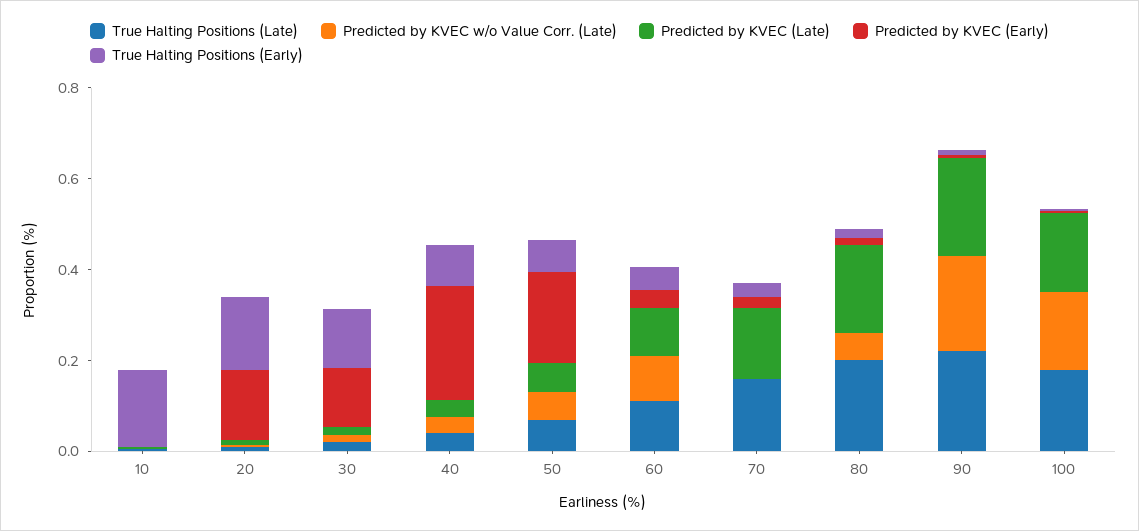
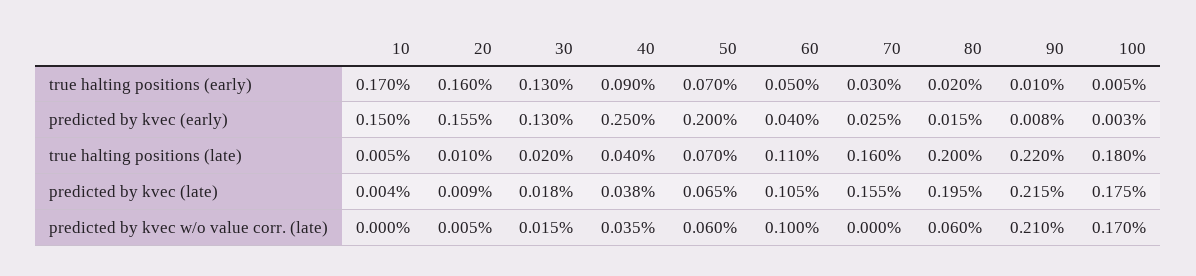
  {
    "True Halting Positions (Late)": {
      "10": 0.005,
      "20": 0.01,
      "30": 0.02,
      "40": 0.04,
      "50": 0.07,
      "60": 0.11,
      "70": 0.16,
      "80": 0.2,
      "90": 0.22,
      "100": 0.18
    },
    "Predicted by KVEC w/o Value Corr. (Late)": {
      "10": 0,
      "20": 0.005,
      "30": 0.015,
      "40": 0.035,
      "50": 0.06,
      "60": 0.1,
      "70": 0,
      "80": 0.06,
      "90": 0.21,
      "100": 0.17
    },
    "Predicted by KVEC (Late)": {
      "10": 0.004,
      "20": 0.009,
      "30": 0.018,
      "40": 0.038,
      "50": 0.065,
      "60": 0.105,
      "70": 0.155,
      "80": 0.195,
      "90": 0.215,
      "100": 0.175
    },
    "Predicted by KVEC (Early)": {
-     "10": 0,
+     "10": 0.15,
      "20": 0.155,
      "30": 0.13,
      "40": 0.25,
      "50": 0.2,
      "60": 0.04,
      "70": 0.025,
      "80": 0.015,
      "90": 0.008,
      "100": 0.003
    },
    "True Halting Positions (Early)": {
      "10": 0.17,
      "20": 0.16,
      "30": 0.13,
      "40": 0.09,
      "50": 0.07,
      "60": 0.05,
      "70": 0.03,
      "80": 0.02,
      "90": 0.01,
      "100": 0.005
    }
  }

